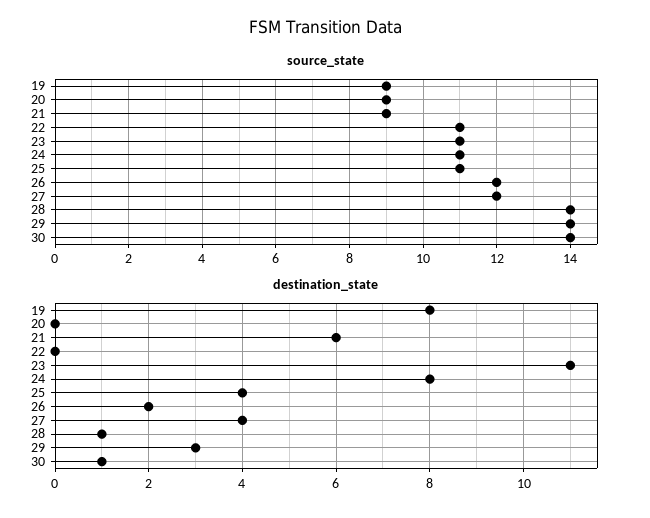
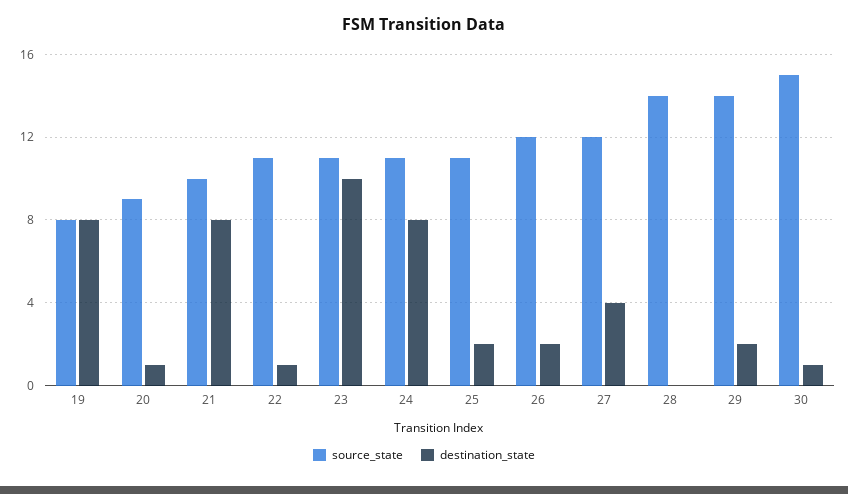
  {
    "source_state": {
-     "19": 9,
+     "19": 8,
      "20": 9,
-     "21": 9,
+     "21": 10,
      "22": 11,
      "23": 11,
      "24": 11,
      "25": 11,
      "26": 12,
      "27": 12,
      "28": 14,
      "29": 14,
-     "30": 14
+     "30": 15
    },
    "destination_state": {
      "19": 8,
-     "20": 0,
+     "20": 1,
-     "21": 6,
+     "21": 8,
-     "22": 0,
+     "22": 1,
-     "23": 11,
+     "23": 10,
      "24": 8,
-     "25": 4,
+     "25": 2,
      "26": 2,
      "27": 4,
-     "28": 1,
+     "28": 0,
-     "29": 3,
+     "29": 2,
      "30": 1
    }
  }

